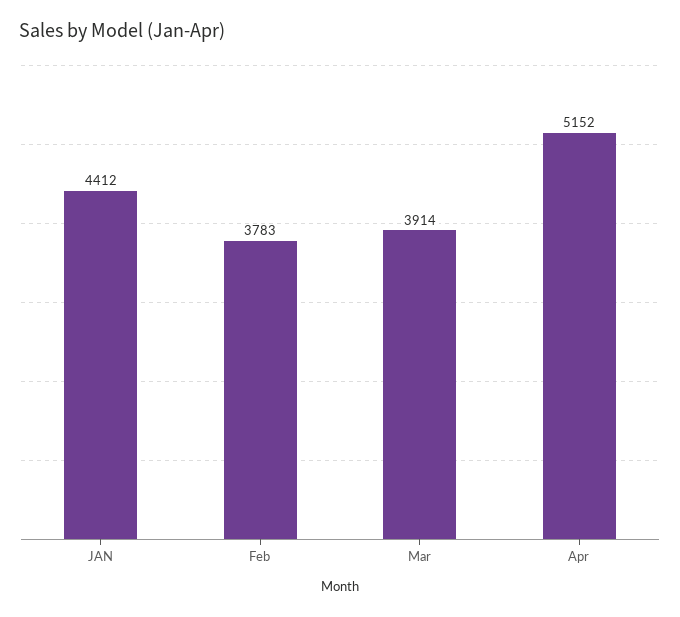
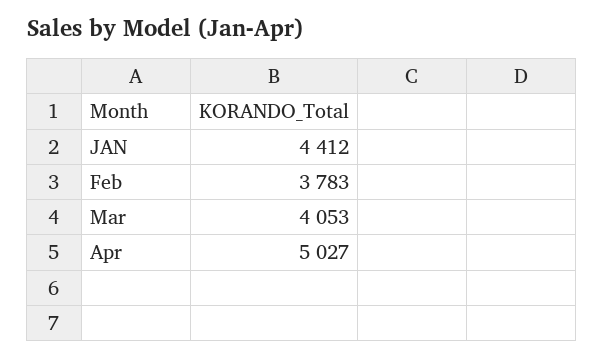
  {
    "JAN": 4412,
    "Feb": 3783,
-   "Mar": 3914,
+   "Mar": 4053,
-   "Apr": 5152
+   "Apr": 5027
  }

